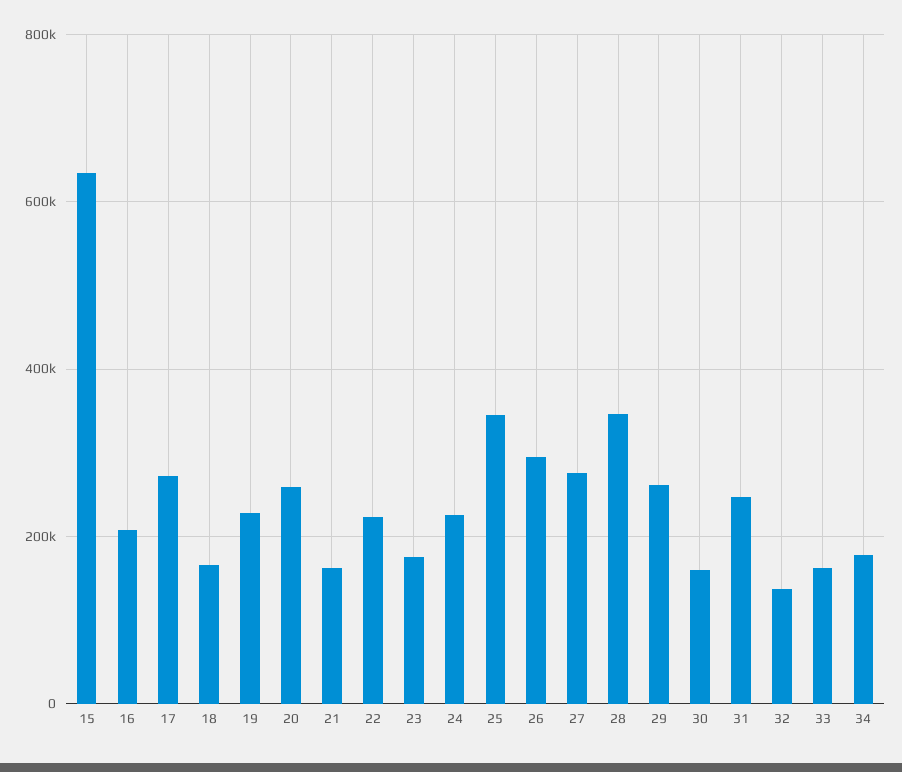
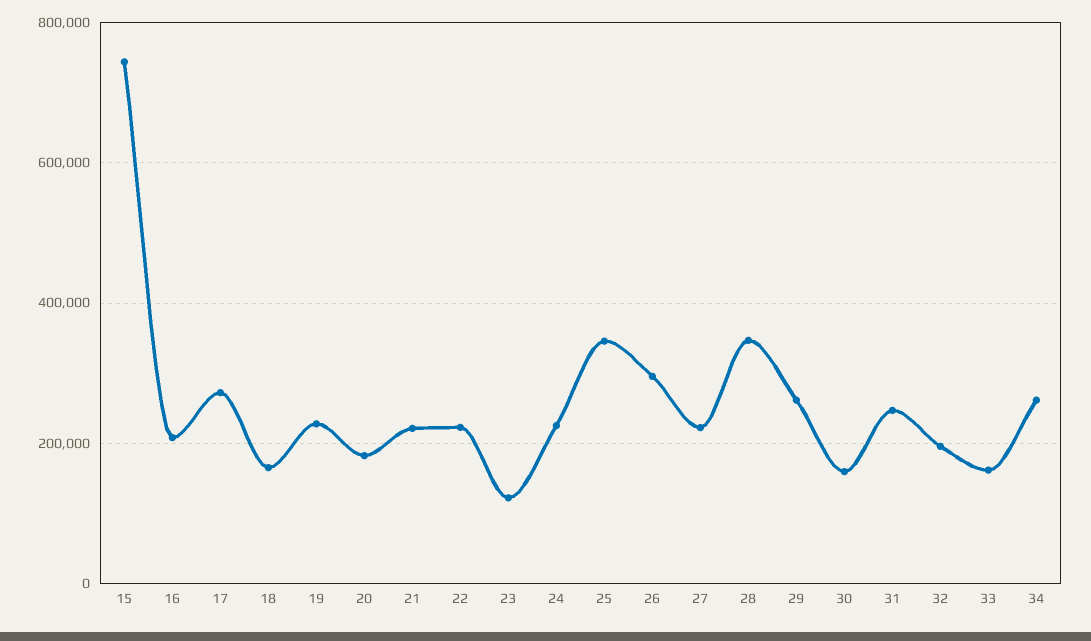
  {
-   "15": 640000,
+   "15": 740000,
    "16": 200000,
    "17": 280000,
    "18": 160000,
    "19": 220000,
-   "20": 260000,
+   "20": 180000,
-   "21": 160000,
+   "21": 220000,
    "22": 220000,
-   "23": 180000,
+   "23": 120000,
    "24": 220000,
    "25": 340000,
    "26": 300000,
-   "27": 280000,
+   "27": 220000,
    "28": 340000,
    "29": 260000,
    "30": 160000,
    "31": 240000,
-   "32": 140000,
+   "32": 200000,
    "33": 160000,
-   "34": 180000
+   "34": 260000
  }

